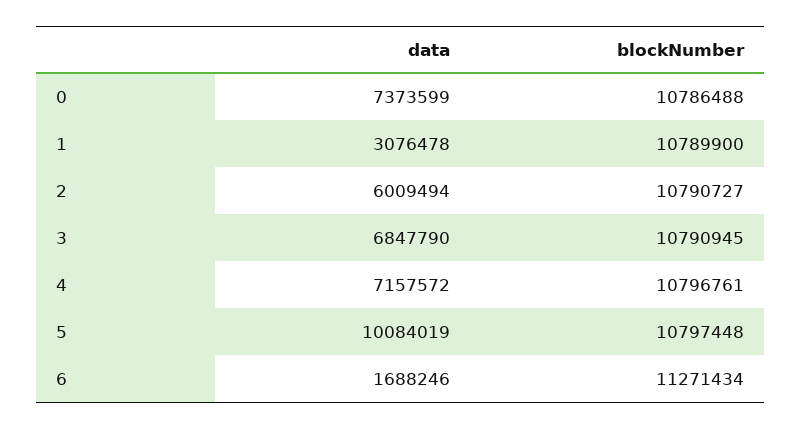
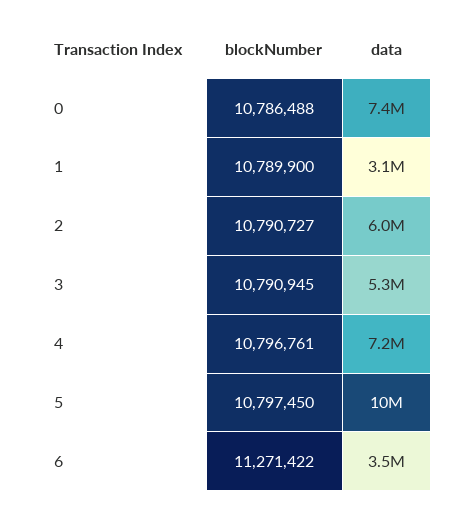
  {
    "data": {
      "0": 7373599,
      "1": 3076478,
      "2": 6009494,
-     "3": 6847790,
+     "3": 5300000,
      "4": 7157572,
      "5": 10084019,
-     "6": 1688246
+     "6": 3500000
    },
    "blockNumber": {
      "0": 10786488,
      "1": 10789900,
      "2": 10790727,
      "3": 10790945,
      "4": 10796761,
-     "5": 10797448,
+     "5": 10797450,
-     "6": 11271434
+     "6": 11271422
    }
  }

